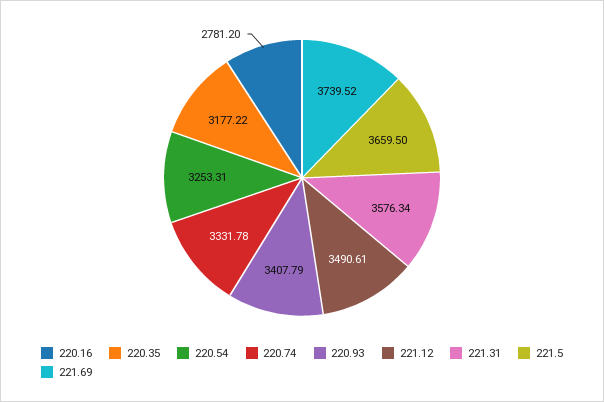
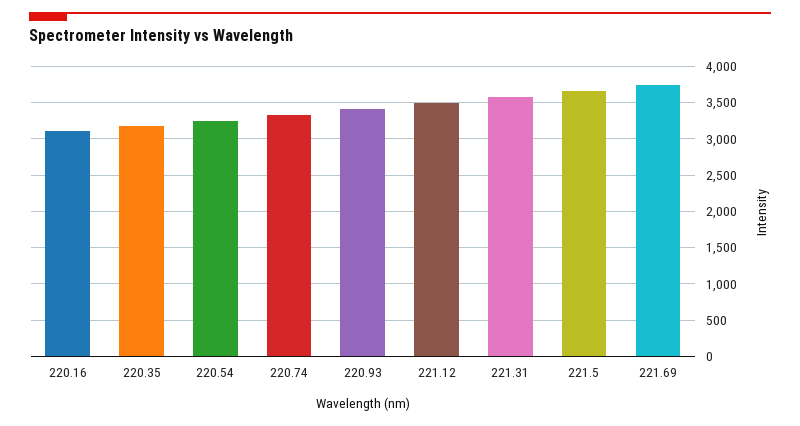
  {
-   "220.16": 2781.2,
+   "220.16": 3100,
    "220.35": 3177.22,
    "220.54": 3253.31,
    "220.74": 3331.78,
    "220.93": 3407.79,
    "221.12": 3490.61,
    "221.31": 3576.34,
    "221.5": 3659.5,
    "221.69": 3739.52
  }

